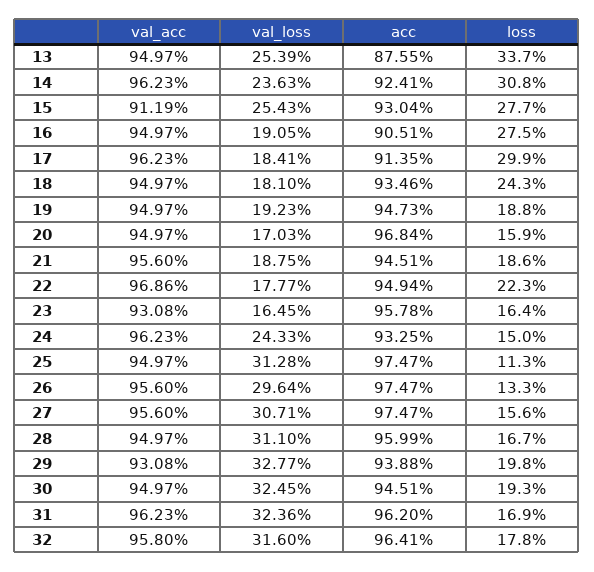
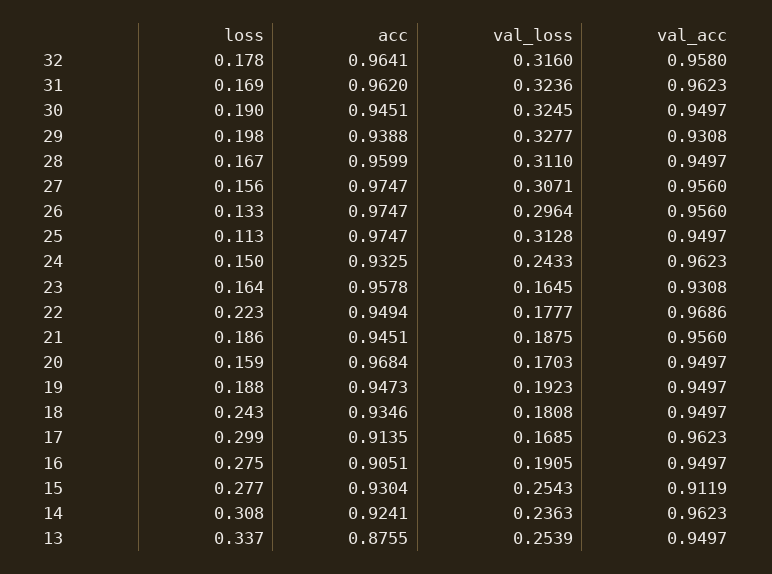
  {
    "val_acc": {
      "13": 0.9497,
      "14": 0.9623,
      "15": 0.9119,
      "16": 0.9497,
      "17": 0.9623,
      "18": 0.9497,
      "19": 0.9497,
      "20": 0.9497,
      "21": 0.956,
      "22": 0.9686,
      "23": 0.9308,
      "24": 0.9623,
      "25": 0.9497,
      "26": 0.956,
      "27": 0.956,
      "28": 0.9497,
      "29": 0.9308,
      "30": 0.9497,
      "31": 0.9623,
      "32": 0.958
    },
    "val_loss": {
      "13": 0.2539,
      "14": 0.2363,
      "15": 0.2543,
      "16": 0.1905,
-     "17": 0.1841,
+     "17": 0.1685,
-     "18": 0.181,
+     "18": 0.1808,
      "19": 0.1923,
      "20": 0.1703,
      "21": 0.1875,
      "22": 0.1777,
      "23": 0.1645,
      "24": 0.2433,
      "25": 0.3128,
      "26": 0.2964,
      "27": 0.3071,
      "28": 0.311,
      "29": 0.3277,
      "30": 0.3245,
      "31": 0.3236,
      "32": 0.316
    },
    "acc": {
      "13": 0.8755,
      "14": 0.9241,
      "15": 0.9304,
      "16": 0.9051,
      "17": 0.9135,
      "18": 0.9346,
      "19": 0.9473,
      "20": 0.9684,
      "21": 0.9451,
      "22": 0.9494,
      "23": 0.9578,
      "24": 0.9325,
      "25": 0.9747,
      "26": 0.9747,
      "27": 0.9747,
      "28": 0.9599,
      "29": 0.9388,
      "30": 0.9451,
      "31": 0.962,
      "32": 0.9641
    },
    "loss": {
      "13": 0.337,
      "14": 0.308,
      "15": 0.277,
      "16": 0.275,
      "17": 0.299,
      "18": 0.243,
      "19": 0.188,
      "20": 0.159,
      "21": 0.186,
      "22": 0.223,
      "23": 0.164,
      "24": 0.15,
      "25": 0.113,
      "26": 0.133,
      "27": 0.156,
      "28": 0.167,
      "29": 0.198,
-     "30": 0.193,
+     "30": 0.19,
      "31": 0.169,
      "32": 0.178
    }
  }

